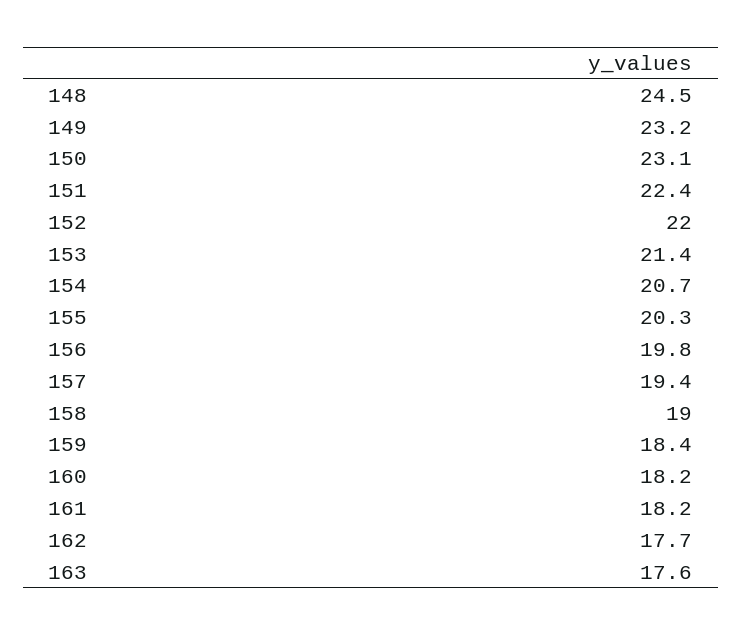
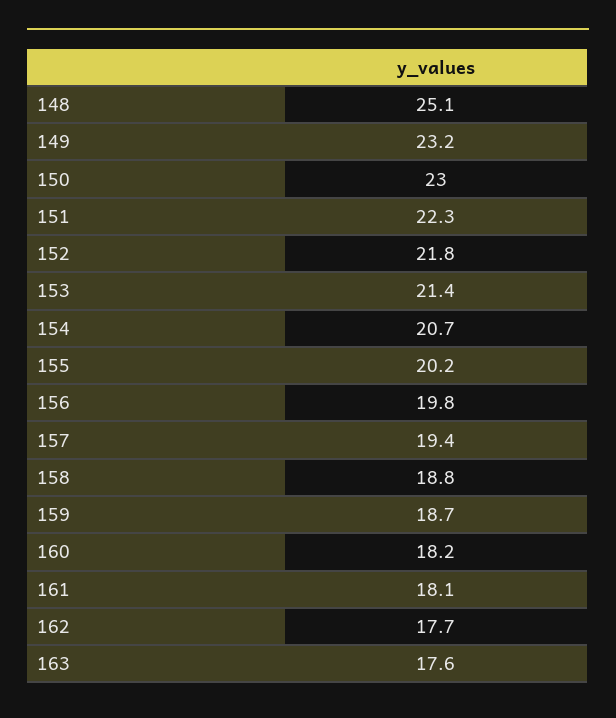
  {
-   "148": 24.5,
+   "148": 25.1,
    "149": 23.2,
-   "150": 23.1,
+   "150": 23,
-   "151": 22.4,
+   "151": 22.3,
-   "152": 22,
+   "152": 21.8,
    "153": 21.4,
    "154": 20.7,
-   "155": 20.3,
+   "155": 20.2,
    "156": 19.8,
    "157": 19.4,
-   "158": 19,
+   "158": 18.8,
-   "159": 18.4,
+   "159": 18.7,
    "160": 18.2,
-   "161": 18.2,
+   "161": 18.1,
    "162": 17.7,
    "163": 17.6
  }

